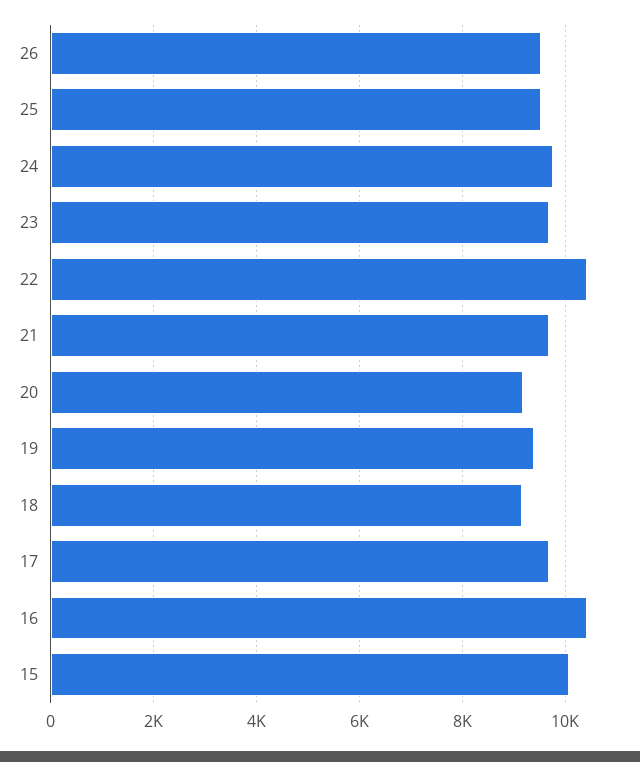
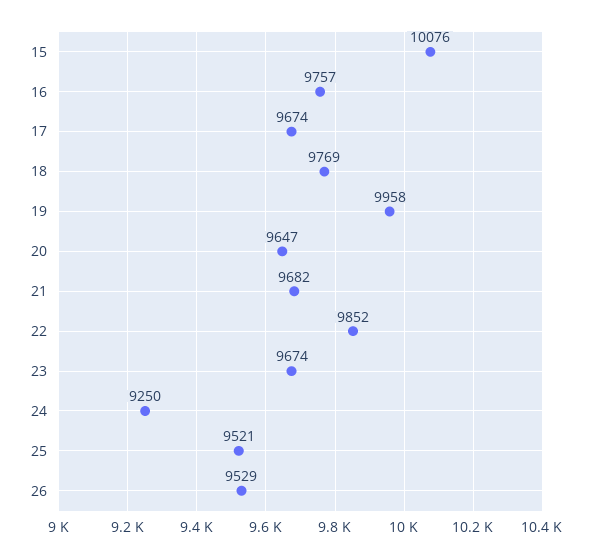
  {
    "26": 9529,
    "25": 9521,
-   "24": 9800,
+   "24": 9250,
    "23": 9674,
-   "22": 10400,
+   "22": 9852,
    "21": 9682,
-   "20": 9200,
+   "20": 9647,
-   "19": 9400,
+   "19": 9958,
-   "18": 9200,
+   "18": 9769,
    "17": 9674,
-   "16": 10400,
+   "16": 9757,
    "15": 10076
  }

